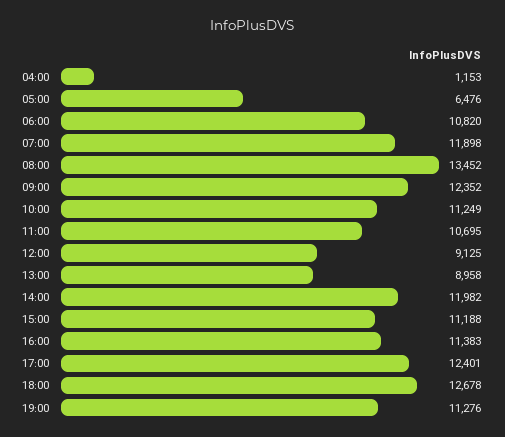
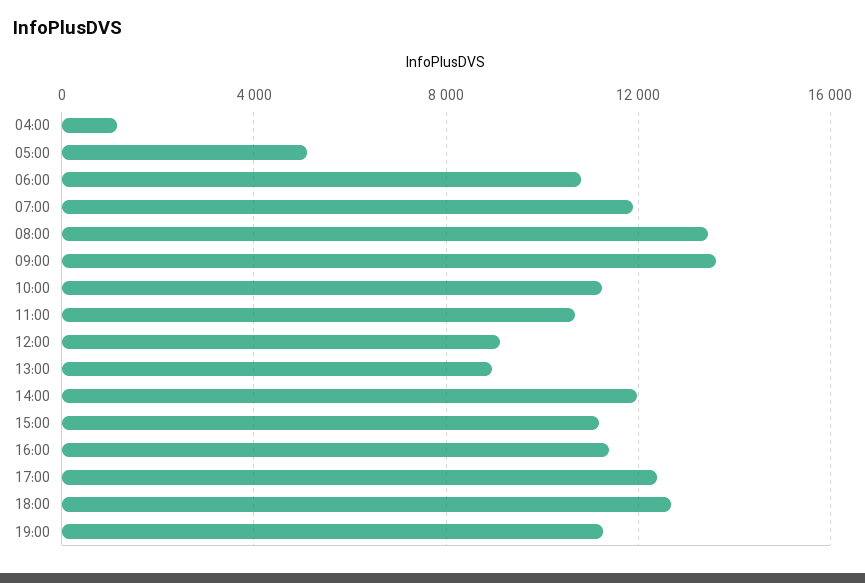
  {
    "04:00": 1153,
-   "05:00": 6476,
+   "05:00": 5000,
    "06:00": 10820,
    "07:00": 11898,
    "08:00": 13452,
-   "09:00": 12352,
+   "09:00": 13500,
    "10:00": 11249,
    "11:00": 10695,
    "12:00": 9125,
    "13:00": 8958,
    "14:00": 11982,
    "15:00": 11188,
    "16:00": 11383,
    "17:00": 12401,
    "18:00": 12678,
    "19:00": 11276
  }

